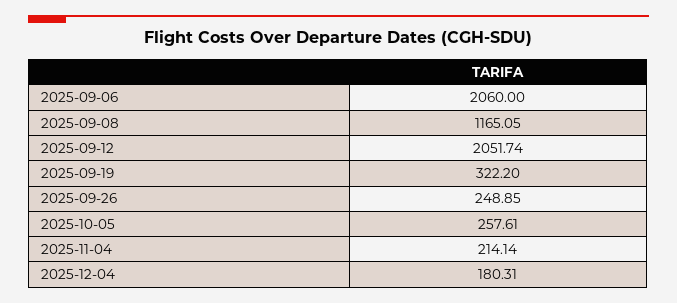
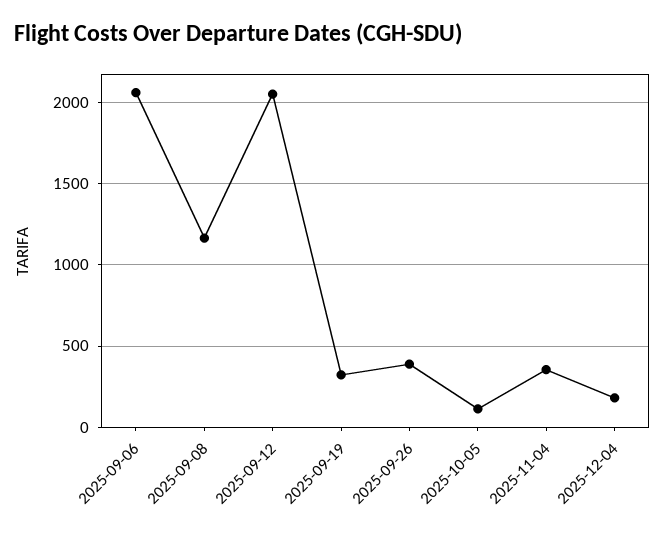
  {
    "2025-09-06": 2060,
    "2025-09-08": 1165.05,
    "2025-09-12": 2051.74,
    "2025-09-19": 322.2,
-   "2025-09-26": 248.85,
+   "2025-09-26": 400,
-   "2025-10-05": 257.61,
+   "2025-10-05": 100,
-   "2025-11-04": 214.14,
+   "2025-11-04": 350,
    "2025-12-04": 180.31
  }

